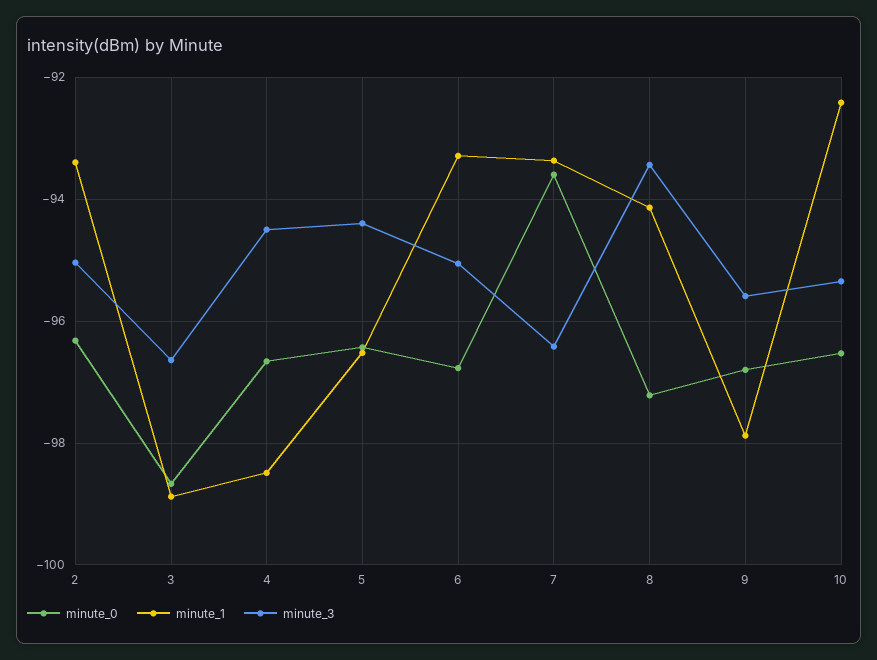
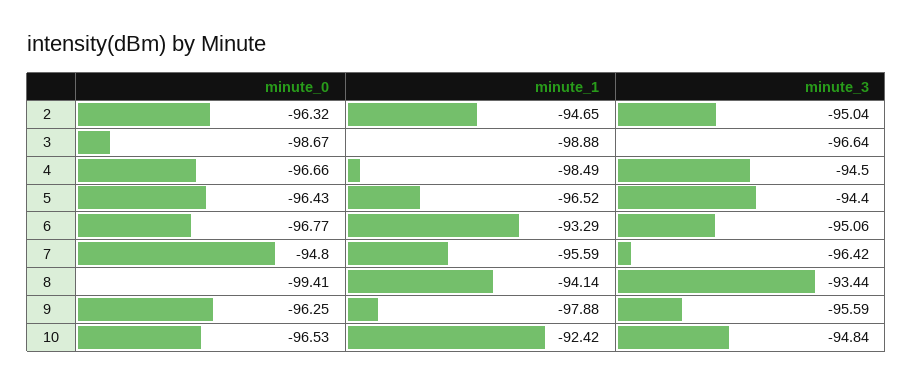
  {
    "minute_0": {
      "2": -96.32,
      "3": -98.67,
      "4": -96.66,
      "5": -96.43,
      "6": -96.77,
-     "7": -93.6,
+     "7": -94.8,
-     "8": -97.2,
+     "8": -99.41,
-     "9": -96.8,
+     "9": -96.25,
      "10": -96.53
    },
    "minute_1": {
-     "2": -93.4,
+     "2": -94.65,
      "3": -98.88,
      "4": -98.49,
      "5": -96.52,
      "6": -93.29,
-     "7": -93.4,
+     "7": -95.59,
      "8": -94.14,
      "9": -97.88,
      "10": -92.42
    },
    "minute_3": {
      "2": -95.04,
      "3": -96.64,
      "4": -94.5,
      "5": -94.4,
      "6": -95.06,
      "7": -96.42,
      "8": -93.44,
      "9": -95.59,
-     "10": -95.4
+     "10": -94.84
    }
  }

